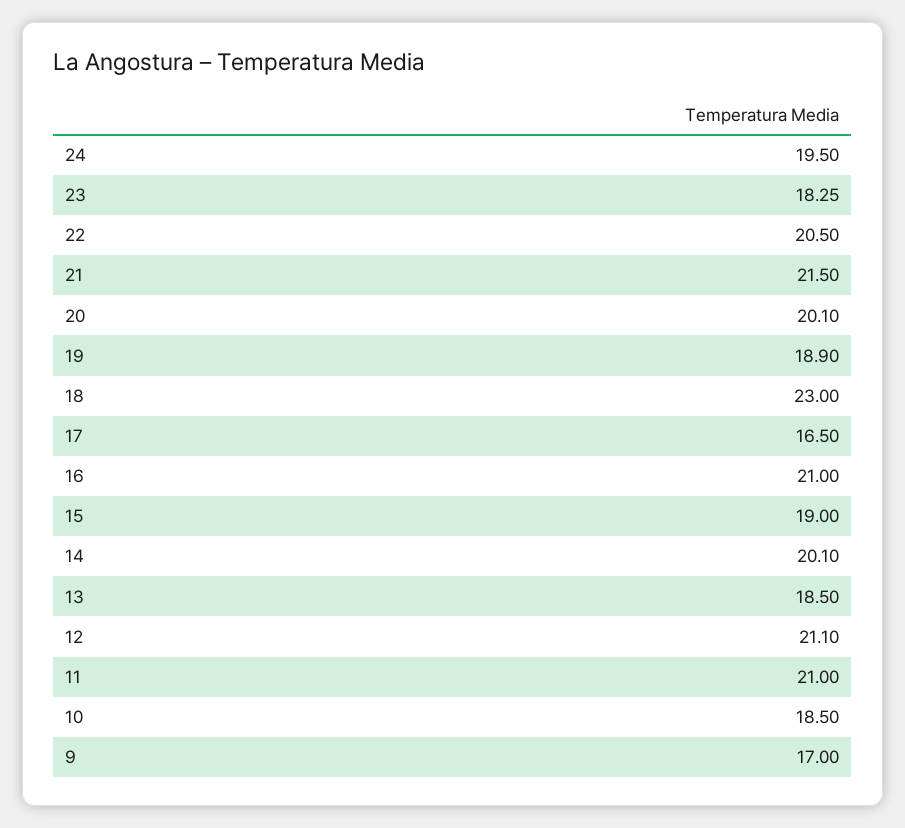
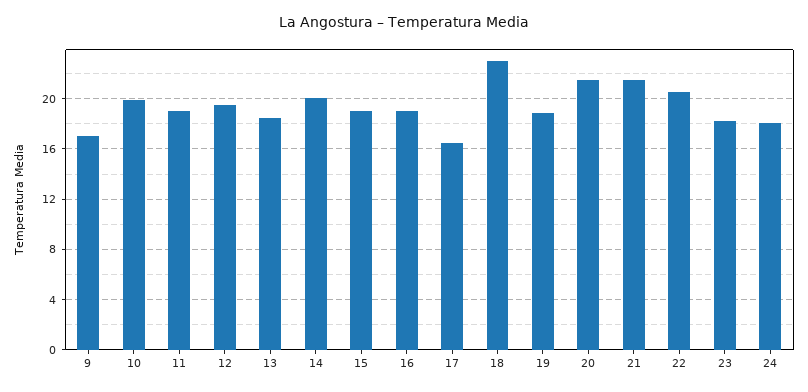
  {
-   "24": 19.5,
+   "24": 18,
    "23": 18.25,
    "22": 20.5,
    "21": 21.5,
-   "20": 20.1,
+   "20": 21.5,
    "19": 18.9,
    "18": 23,
    "17": 16.5,
-   "16": 21,
+   "16": 19,
    "15": 19,
    "14": 20.1,
    "13": 18.5,
-   "12": 21.1,
+   "12": 19.5,
-   "11": 21,
+   "11": 19,
-   "10": 18.5,
+   "10": 20,
    "9": 17
  }

